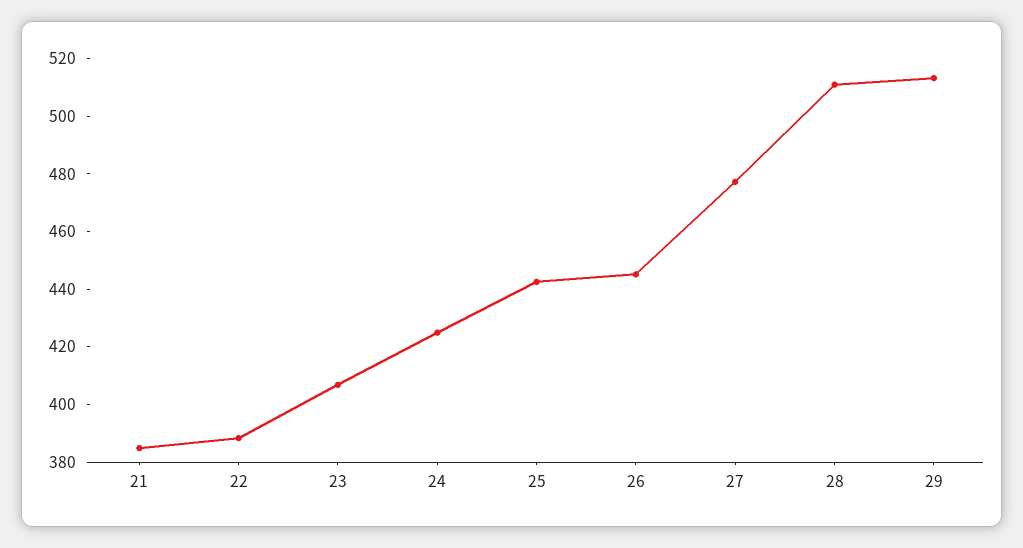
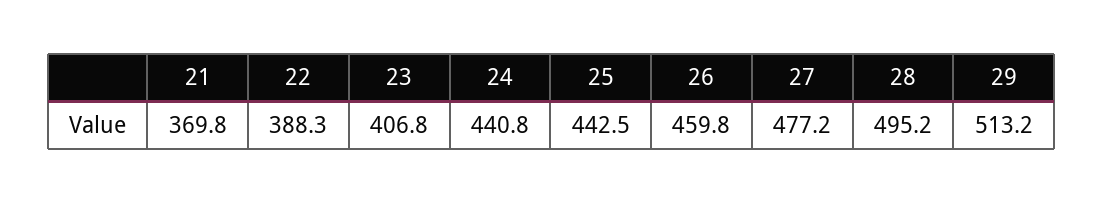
  {
-   "21": 385,
+   "21": 369.8,
    "22": 388.3,
    "23": 406.8,
-   "24": 425,
+   "24": 440.8,
    "25": 442.5,
-   "26": 445,
+   "26": 459.8,
    "27": 477.2,
-   "28": 510,
+   "28": 495.2,
    "29": 513.2
  }

